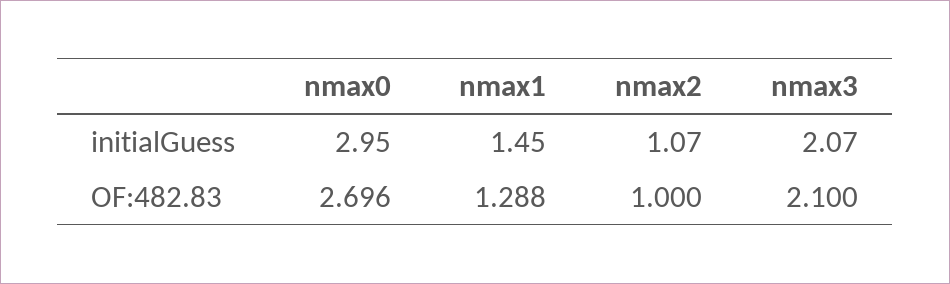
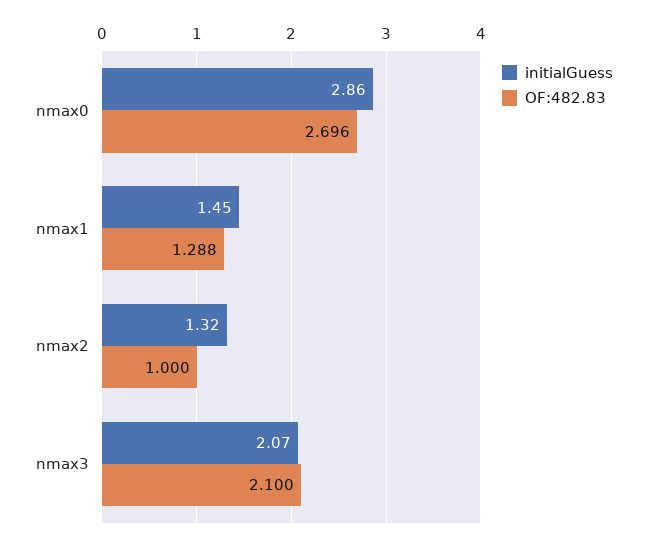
  {
    "initialGuess": {
-     "nmax0": 2.95,
+     "nmax0": 2.86,
      "nmax1": 1.45,
-     "nmax2": 1.07,
+     "nmax2": 1.32,
      "nmax3": 2.07
    },
    "OF:482.83": {
      "nmax0": 2.696,
      "nmax1": 1.288,
      "nmax2": 1,
      "nmax3": 2.1
    }
  }

